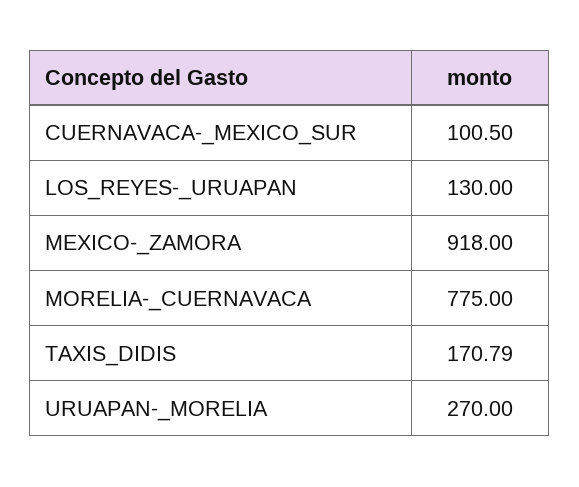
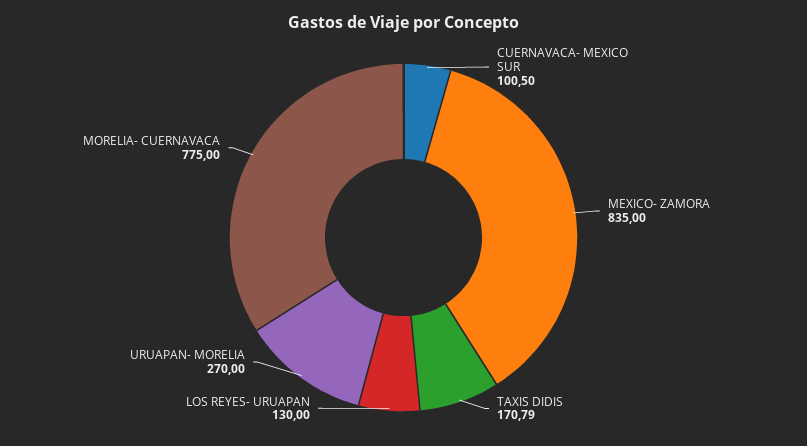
  {
    "CUERNAVACA-_MEXICO_SUR": 100.5,
    "LOS_REYES-_URUAPAN": 130,
-   "MEXICO-_ZAMORA": 918,
+   "MEXICO-_ZAMORA": 835,
    "MORELIA-_CUERNAVACA": 775,
    "TAXIS_DIDIS": 170.79,
    "URUAPAN-_MORELIA": 270
  }

